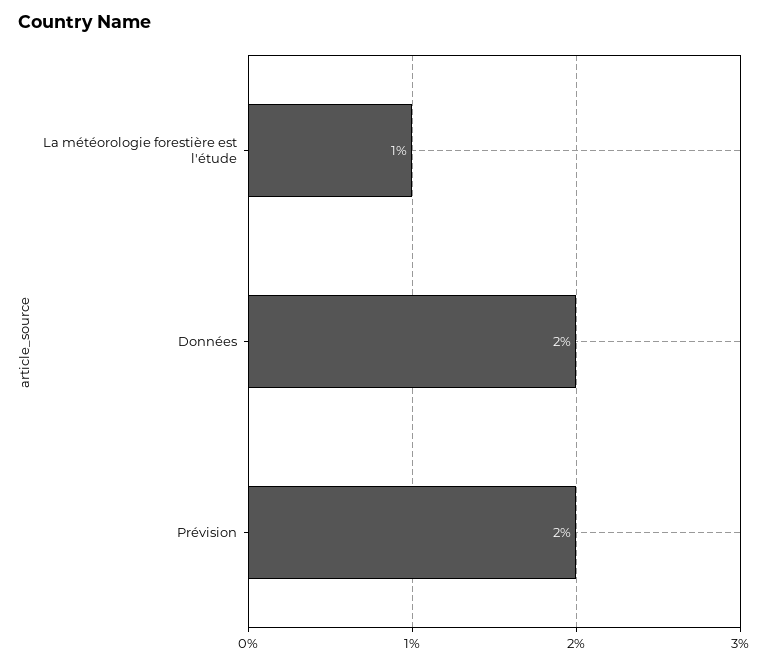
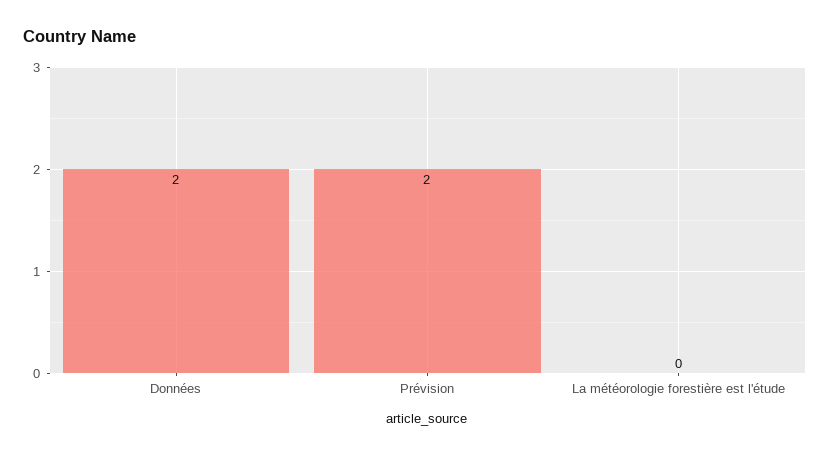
  {
-   "La météorologie forestière est l'étude": 1,
+   "La météorologie forestière est l'étude": 0,
    "Données": 2,
    "Prévision": 2
  }

